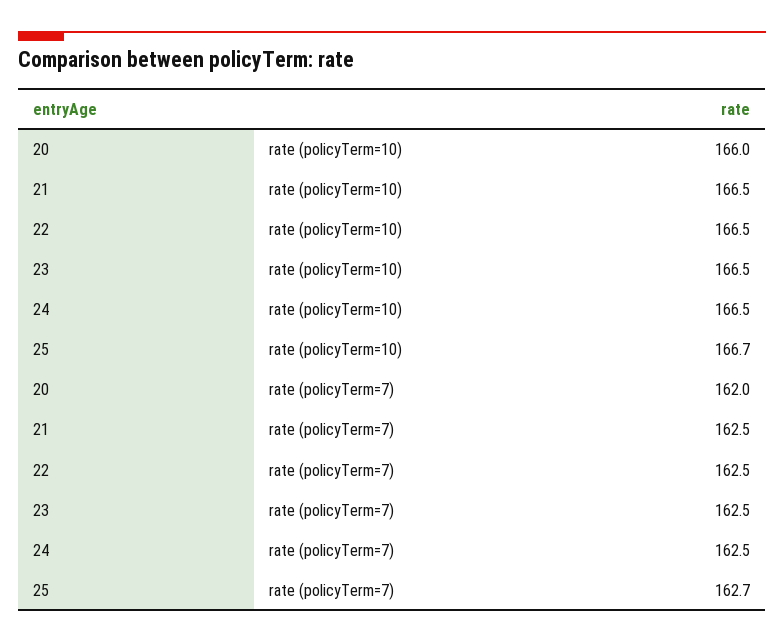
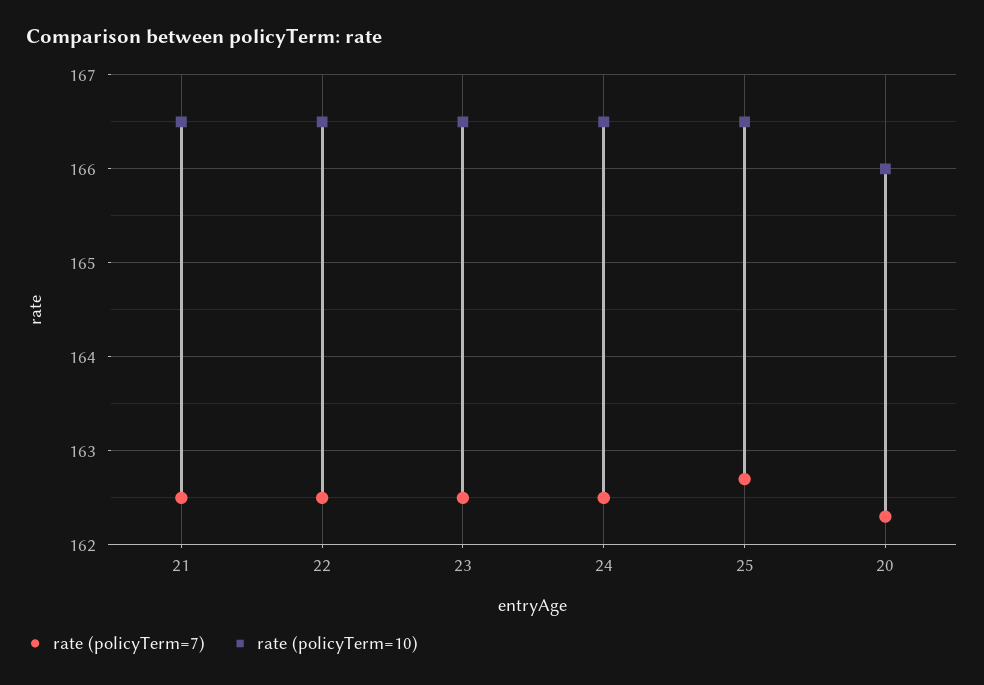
  {
    "rate (policyTerm=10)": {
      "20": 166,
      "21": 166.5,
      "22": 166.5,
      "23": 166.5,
      "24": 166.5,
-     "25": 166.7
+     "25": 166.5
    },
    "rate (policyTerm=7)": {
-     "20": 162,
+     "20": 162.3,
      "21": 162.5,
      "22": 162.5,
      "23": 162.5,
      "24": 162.5,
      "25": 162.7
    }
  }

